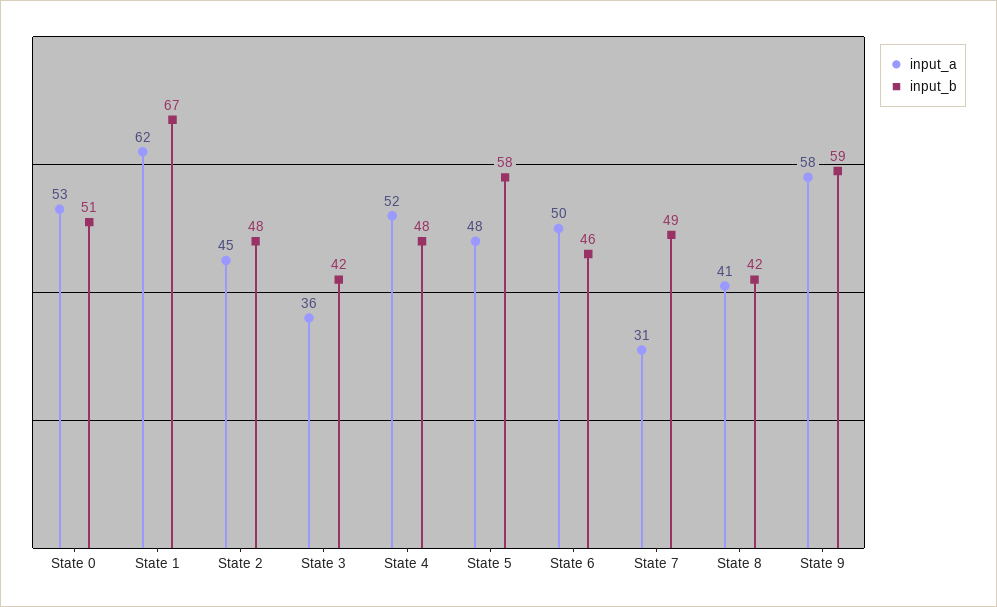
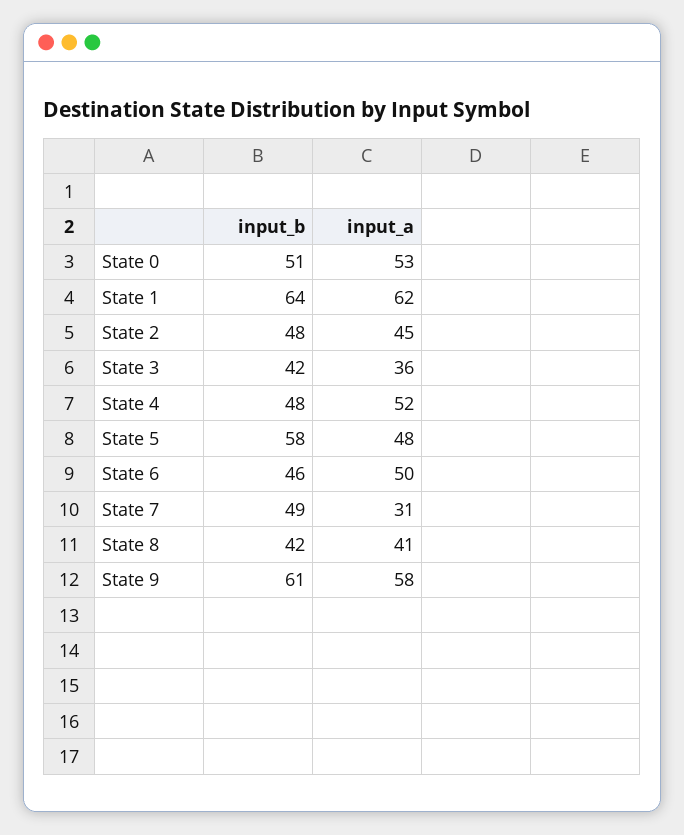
  {
    "input_a": {
      "State 0": 53,
      "State 1": 62,
      "State 2": 45,
      "State 3": 36,
      "State 4": 52,
      "State 5": 48,
      "State 6": 50,
      "State 7": 31,
      "State 8": 41,
      "State 9": 58
    },
    "input_b": {
      "State 0": 51,
-     "State 1": 67,
+     "State 1": 64,
      "State 2": 48,
      "State 3": 42,
      "State 4": 48,
      "State 5": 58,
      "State 6": 46,
      "State 7": 49,
      "State 8": 42,
-     "State 9": 59
+     "State 9": 61
    }
  }

